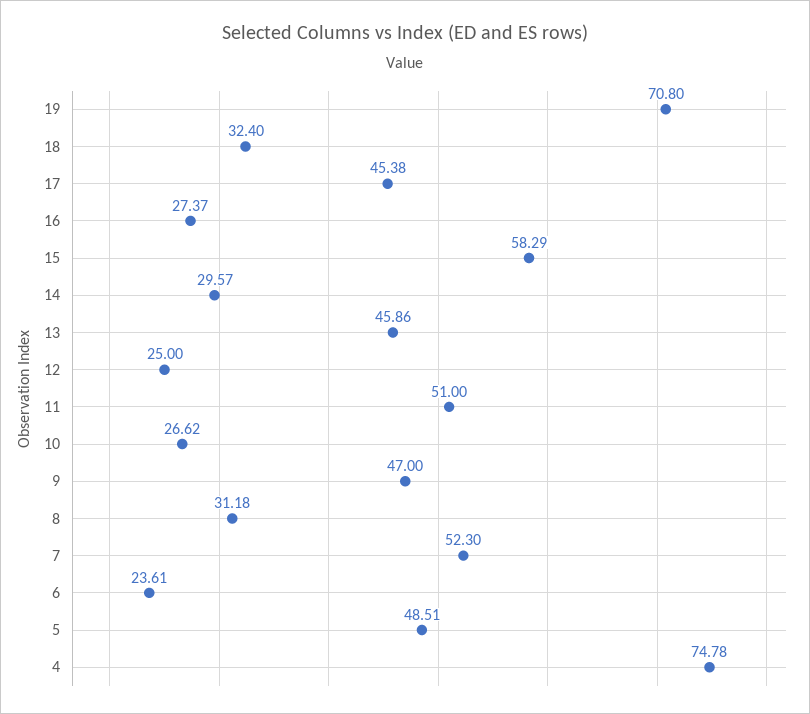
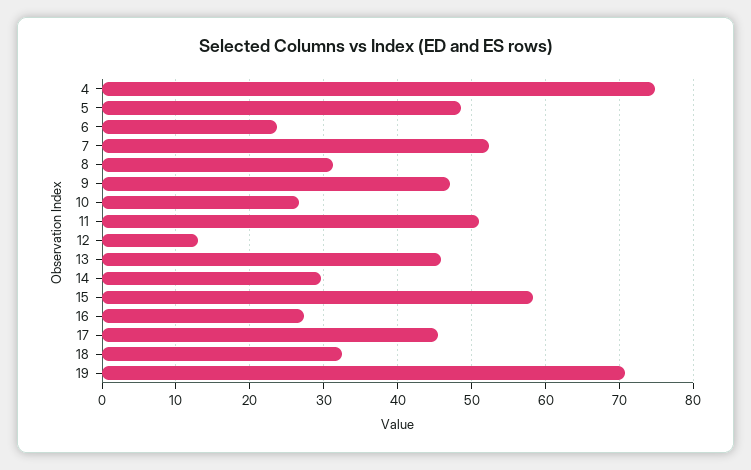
  {
    "19": 70.8,
    "18": 32.4,
    "17": 45.38,
    "16": 27.37,
    "15": 58.29,
    "14": 29.57,
    "13": 45.86,
-   "12": 25,
+   "12": 13,
    "11": 51,
    "10": 26.62,
    "9": 47,
    "8": 31.18,
    "7": 52.3,
    "6": 23.61,
    "5": 48.51,
    "4": 74.78
  }

